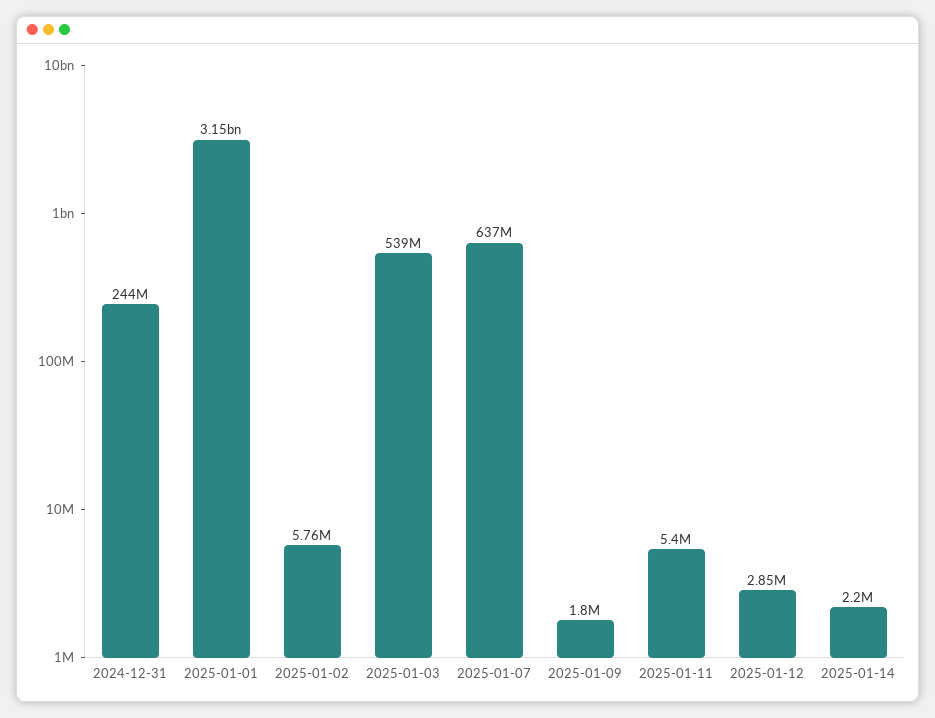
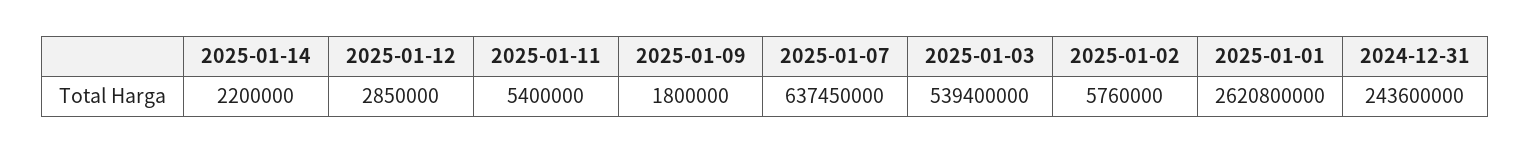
  {
    "2024-12-31": 243600000,
-   "2025-01-01": 3150000000,
+   "2025-01-01": 2620800000,
    "2025-01-02": 5760000,
    "2025-01-03": 539400000,
    "2025-01-07": 637450000,
    "2025-01-09": 1800000,
    "2025-01-11": 5400000,
    "2025-01-12": 2850000,
    "2025-01-14": 2200000
  }

